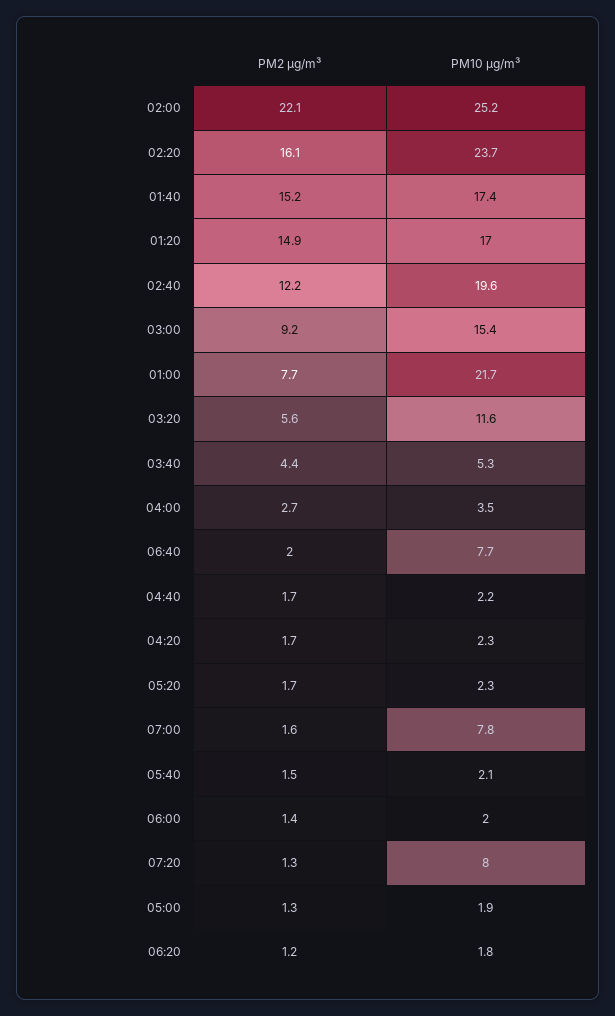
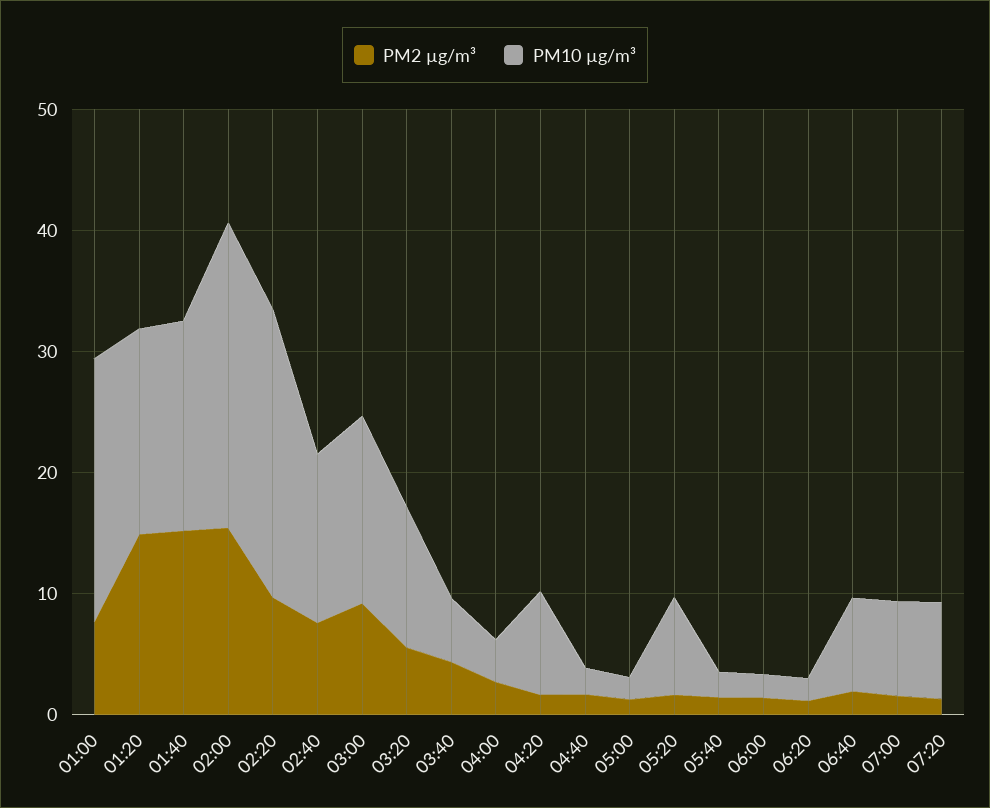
  {
    "PM2 µg/m³": {
-     "02:00": 22.1,
+     "02:00": 16,
-     "02:20": 16.1,
+     "02:20": 10,
      "01:40": 15.2,
      "01:20": 14.9,
-     "02:40": 12.2,
+     "02:40": 8,
      "03:00": 9.2,
      "01:00": 7.7,
      "03:20": 5.6,
      "03:40": 4.4,
      "04:00": 2.7,
      "06:40": 2,
      "04:40": 1.7,
      "04:20": 1.7,
      "05:20": 1.7,
      "07:00": 1.6,
      "05:40": 1.5,
      "06:00": 1.4,
      "07:20": 1.3,
      "05:00": 1.3,
      "06:20": 1.2
    },
    "PM10 µg/m³": {
      "02:00": 25.2,
      "02:20": 23.7,
      "01:40": 17.4,
      "01:20": 17,
-     "02:40": 19.6,
+     "02:40": 14,
      "03:00": 15.4,
      "01:00": 21.7,
      "03:20": 11.6,
      "03:40": 5.3,
      "04:00": 3.5,
      "06:40": 7.7,
      "04:40": 2.2,
-     "04:20": 2.3,
+     "04:20": 8,
-     "05:20": 2.3,
+     "05:20": 8,
      "07:00": 7.8,
      "05:40": 2.1,
      "06:00": 2,
      "07:20": 8,
      "05:00": 1.9,
      "06:20": 1.8
    }
  }

